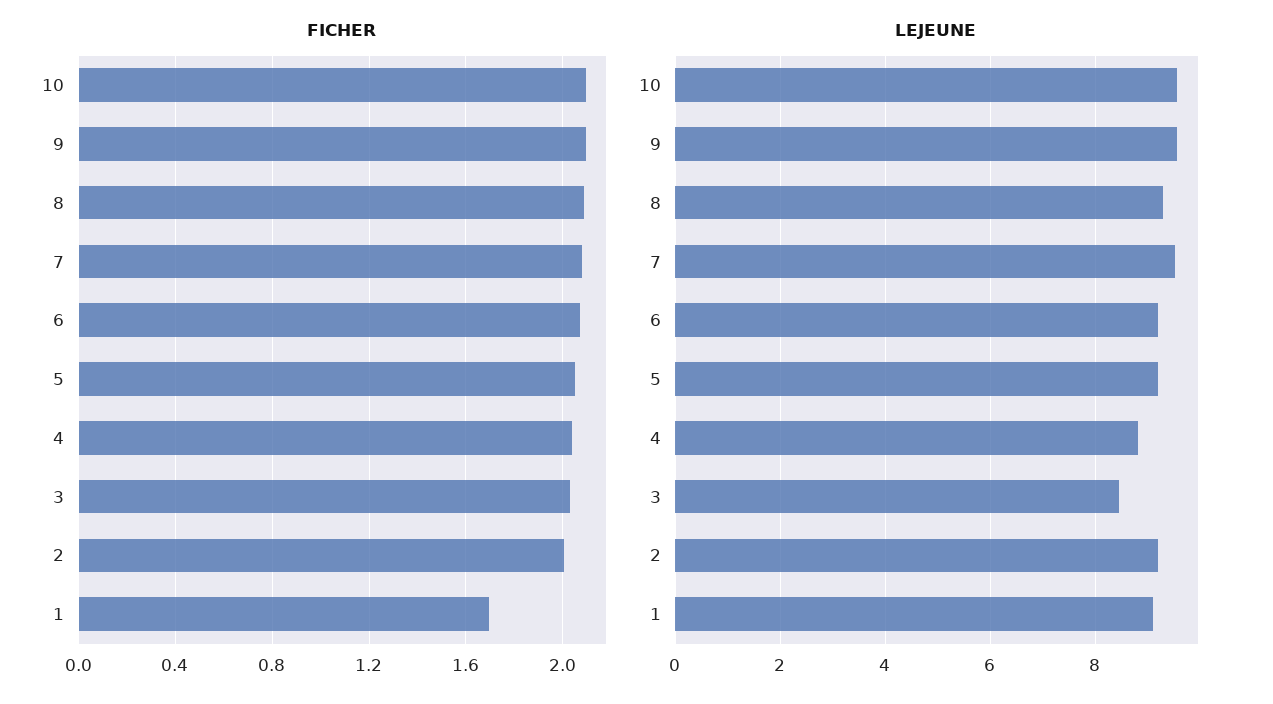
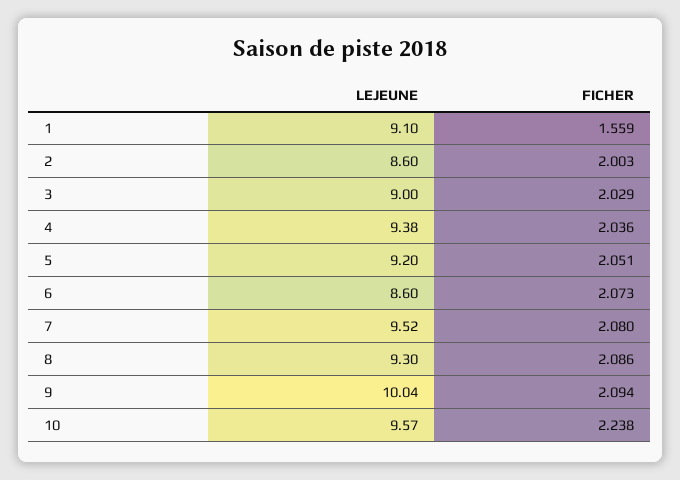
  {
    "FICHER": {
-     "10": 2.1,
+     "10": 2.238,
      "9": 2.094,
      "8": 2.086,
      "7": 2.08,
      "6": 2.073,
      "5": 2.051,
      "4": 2.036,
      "3": 2.029,
      "2": 2.003,
-     "1": 1.7
+     "1": 1.559
    },
    "LEJEUNE": {
      "10": 9.57,
-     "9": 9.6,
+     "9": 10.04,
      "8": 9.3,
      "7": 9.52,
-     "6": 9.2,
+     "6": 8.6,
      "5": 9.2,
-     "4": 8.8,
+     "4": 9.38,
-     "3": 8.4,
+     "3": 9,
-     "2": 9.2,
+     "2": 8.6,
      "1": 9.1
    }
  }

